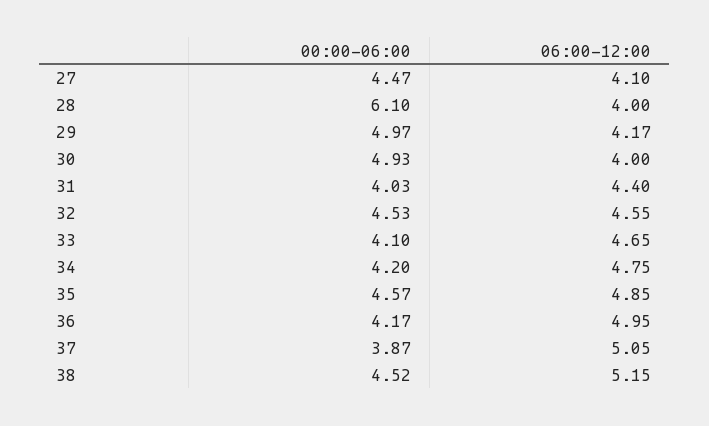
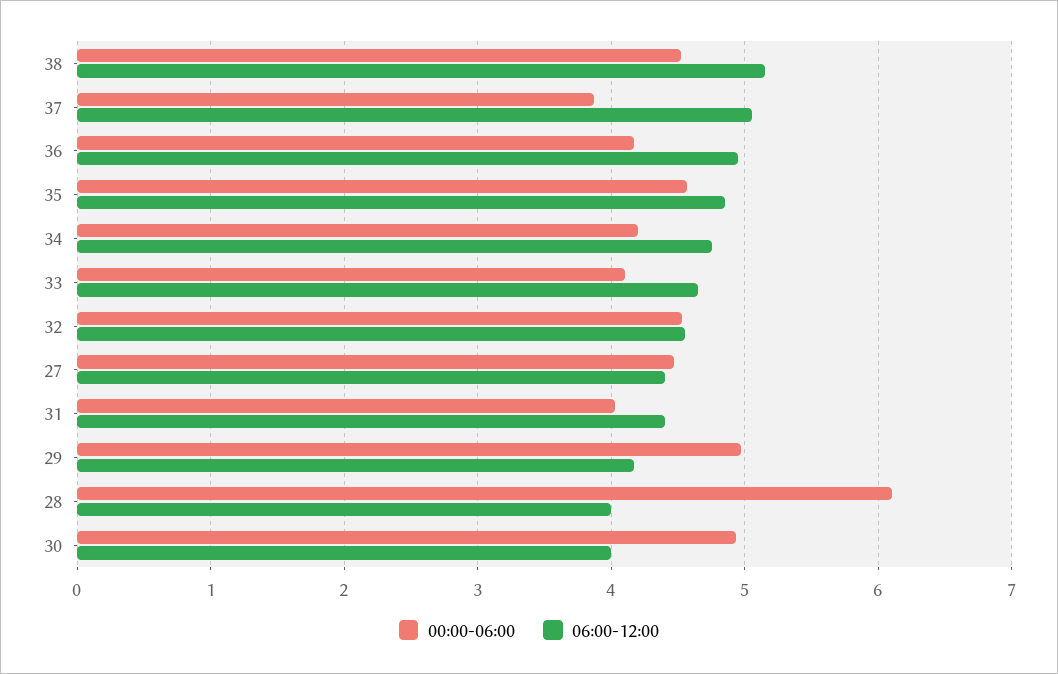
  {
    "00:00-06:00": {
      "27": 4.47,
      "28": 6.1,
      "29": 4.97,
      "30": 4.93,
      "31": 4.03,
      "32": 4.53,
      "33": 4.1,
      "34": 4.2,
      "35": 4.57,
      "36": 4.17,
      "37": 3.87,
      "38": 4.52
    },
    "06:00-12:00": {
-     "27": 4.1,
+     "27": 4.4,
      "28": 4,
      "29": 4.17,
      "30": 4,
      "31": 4.4,
      "32": 4.55,
      "33": 4.65,
      "34": 4.75,
      "35": 4.85,
      "36": 4.95,
      "37": 5.05,
      "38": 5.15
    }
  }

